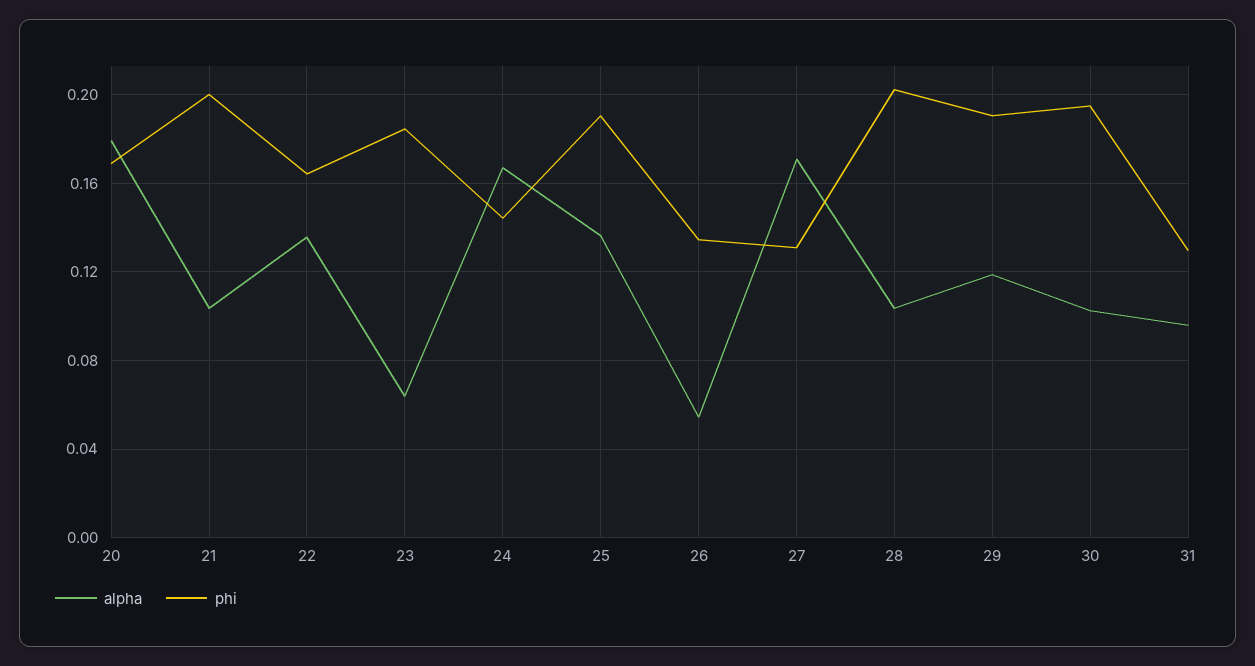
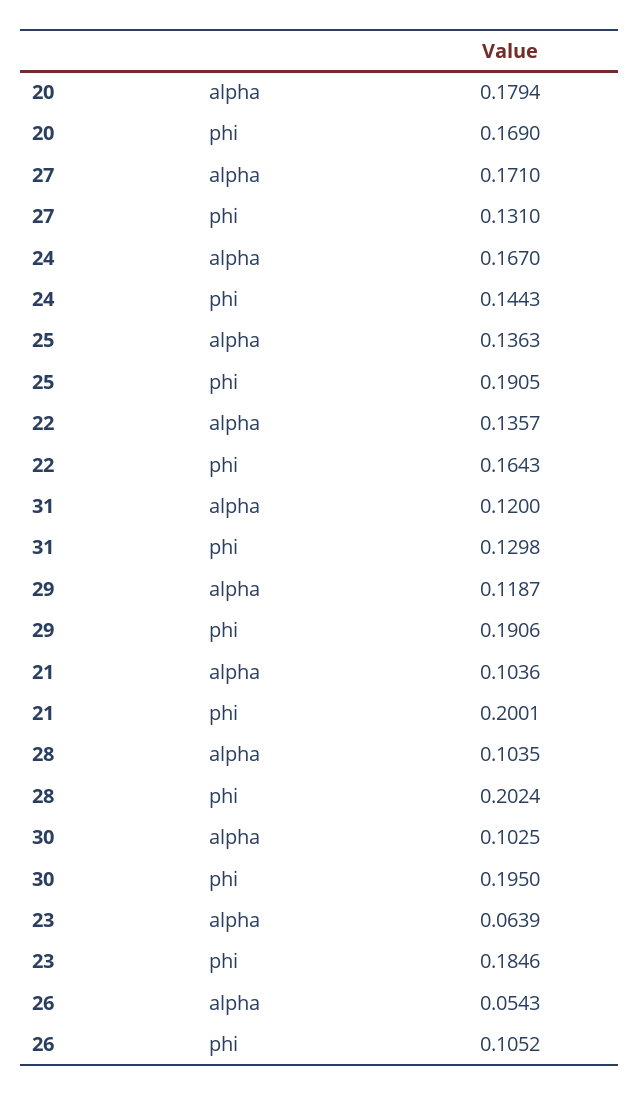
  {
    "alpha": {
      "20": 0.1794,
      "21": 0.1036,
      "22": 0.1357,
      "23": 0.0639,
      "24": 0.167,
      "25": 0.1363,
      "26": 0.0543,
      "27": 0.171,
      "28": 0.1035,
      "29": 0.1187,
      "30": 0.1025,
-     "31": 0.095
+     "31": 0.12
    },
    "phi": {
      "20": 0.169,
      "21": 0.2001,
      "22": 0.1643,
      "23": 0.1846,
      "24": 0.1443,
      "25": 0.1905,
-     "26": 0.135,
+     "26": 0.1052,
      "27": 0.131,
      "28": 0.2024,
      "29": 0.1906,
      "30": 0.195,
      "31": 0.1298
    }
  }

